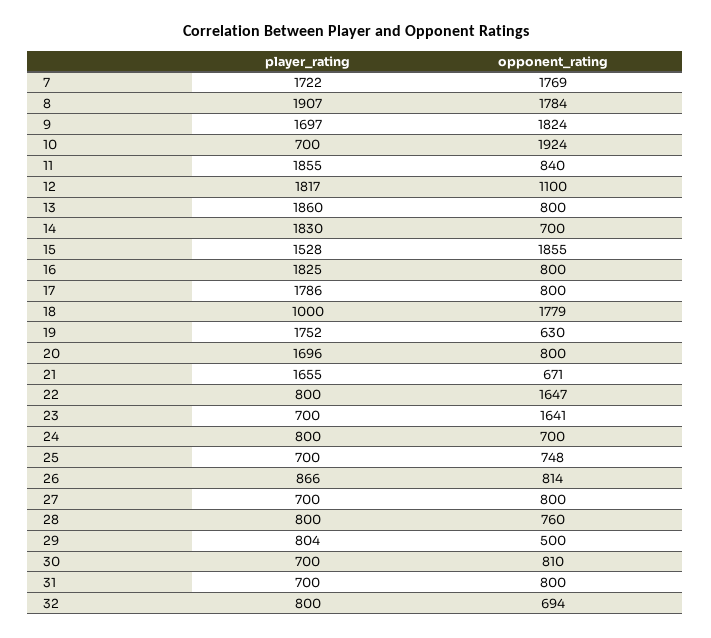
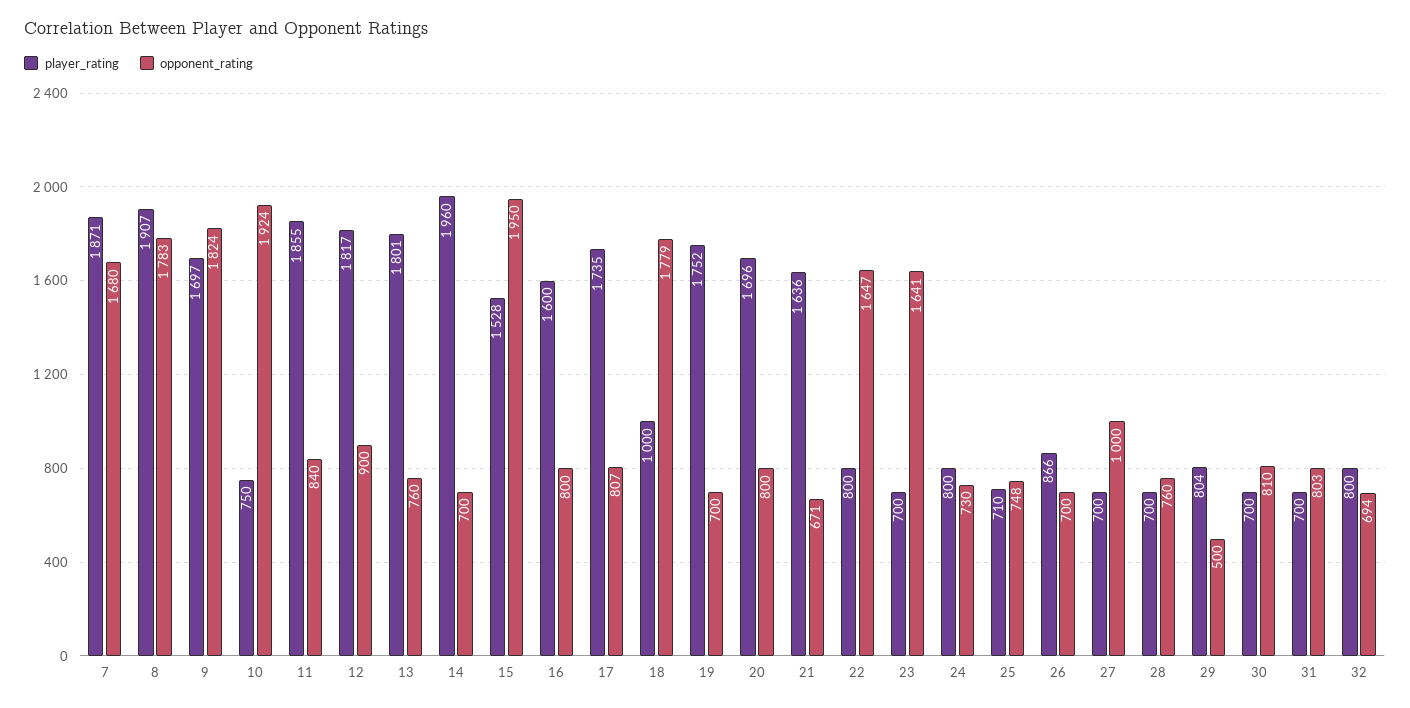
  {
    "player_rating": {
-     "7": 1722,
+     "7": 1871,
      "8": 1907,
      "9": 1697,
-     "10": 700,
+     "10": 750,
      "11": 1855,
      "12": 1817,
-     "13": 1860,
+     "13": 1801,
-     "14": 1830,
+     "14": 1960,
      "15": 1528,
-     "16": 1825,
+     "16": 1600,
-     "17": 1786,
+     "17": 1735,
      "18": 1000,
      "19": 1752,
      "20": 1696,
-     "21": 1655,
+     "21": 1636,
      "22": 800,
      "23": 700,
      "24": 800,
-     "25": 700,
+     "25": 710,
      "26": 866,
      "27": 700,
-     "28": 800,
+     "28": 700,
      "29": 804,
      "30": 700,
      "31": 700,
      "32": 800
    },
    "opponent_rating": {
-     "7": 1769,
+     "7": 1680,
-     "8": 1784,
+     "8": 1783,
      "9": 1824,
      "10": 1924,
      "11": 840,
-     "12": 1100,
+     "12": 900,
-     "13": 800,
+     "13": 760,
      "14": 700,
-     "15": 1855,
+     "15": 1950,
      "16": 800,
-     "17": 800,
+     "17": 807,
      "18": 1779,
-     "19": 630,
+     "19": 700,
      "20": 800,
      "21": 671,
      "22": 1647,
      "23": 1641,
-     "24": 700,
+     "24": 730,
      "25": 748,
-     "26": 814,
+     "26": 700,
-     "27": 800,
+     "27": 1000,
      "28": 760,
      "29": 500,
      "30": 810,
-     "31": 800,
+     "31": 803,
      "32": 694
    }
  }

